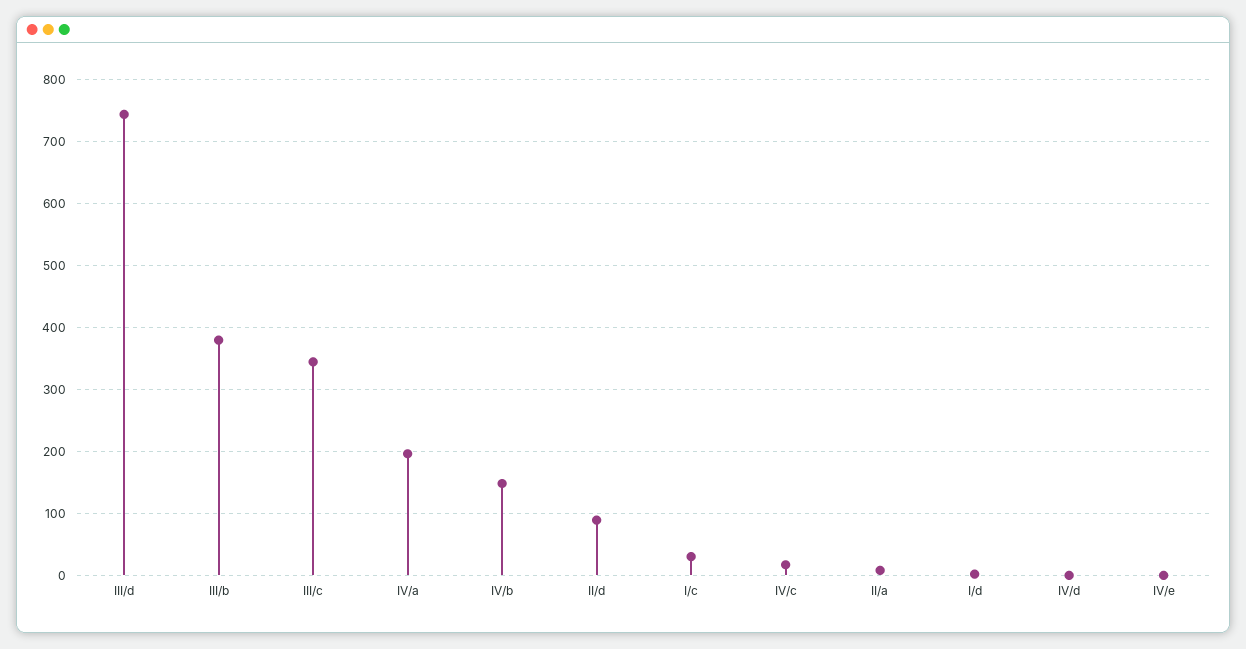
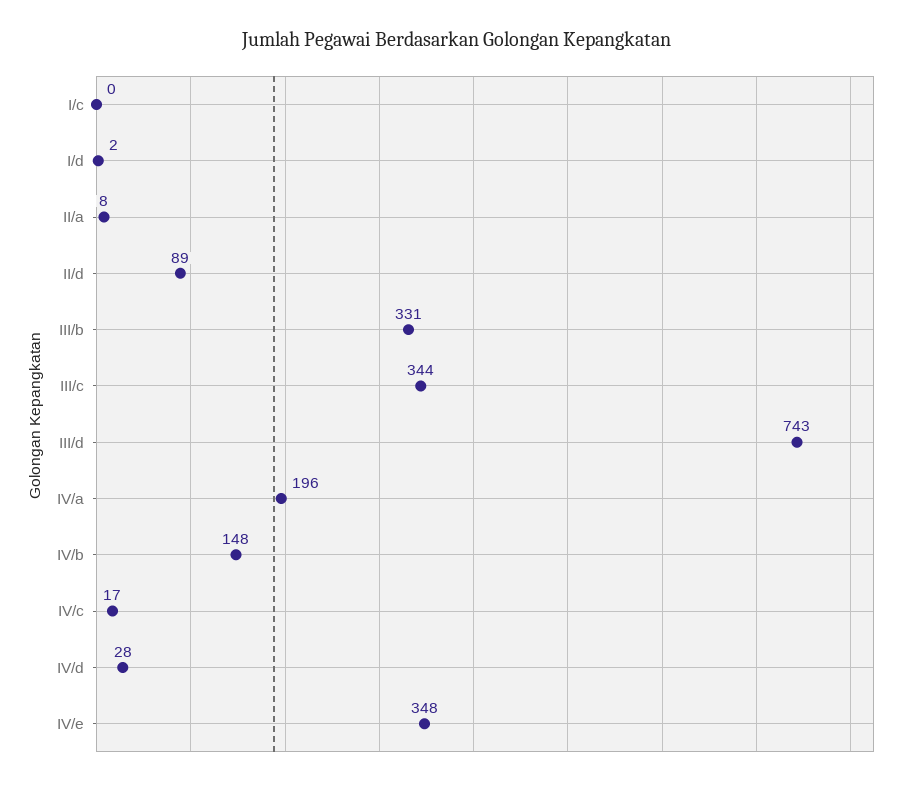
  {
    "III/d": 743,
-   "III/b": 380,
+   "III/b": 331,
    "III/c": 344,
    "IV/a": 196,
    "IV/b": 148,
    "II/d": 89,
-   "I/c": 30,
+   "I/c": 0,
    "IV/c": 17,
    "II/a": 8,
    "I/d": 2,
-   "IV/d": 0,
+   "IV/d": 28,
-   "IV/e": 0
+   "IV/e": 348
  }

